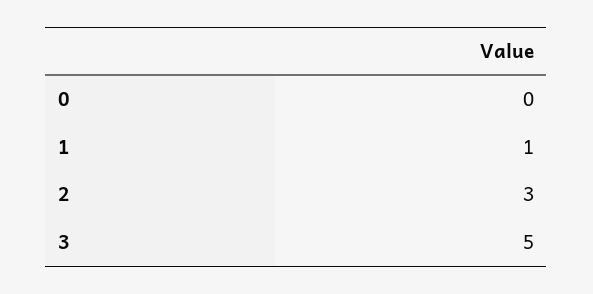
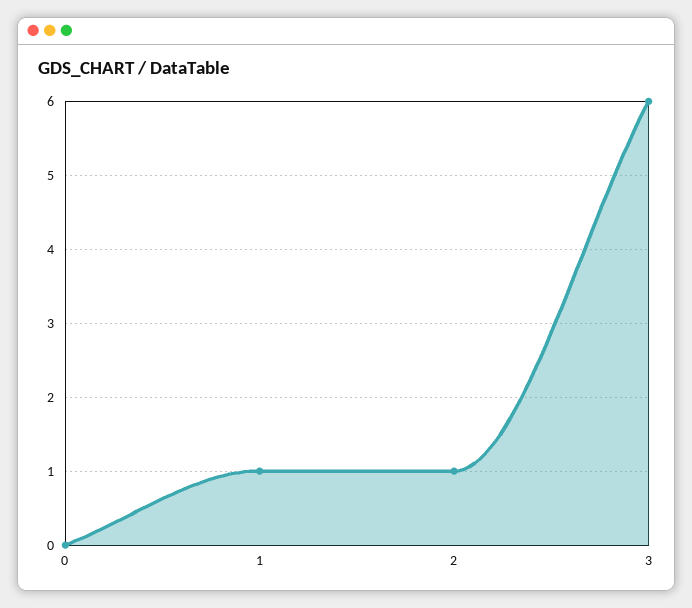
  {
    "0": 0,
    "1": 1,
-   "2": 3,
+   "2": 1,
-   "3": 5
+   "3": 6
  }

